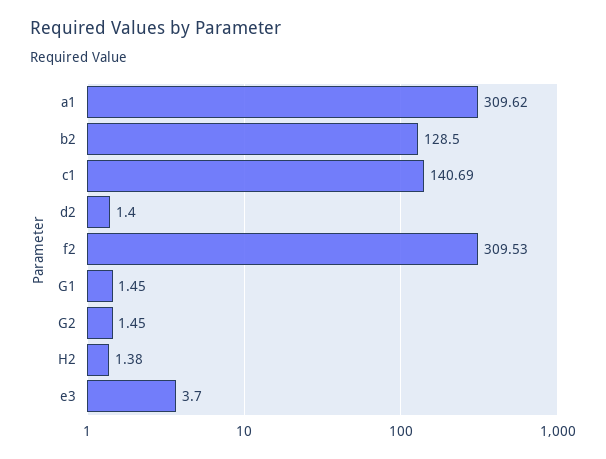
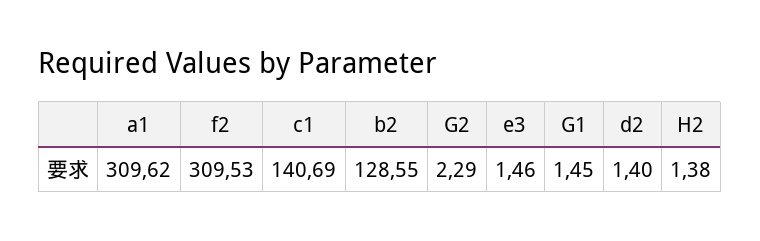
  {
    "a1": 309.62,
-   "b2": 128.5,
+   "b2": 128.55,
    "c1": 140.69,
    "d2": 1.4,
    "f2": 309.53,
    "G1": 1.45,
-   "G2": 1.45,
+   "G2": 2.29,
    "H2": 1.38,
-   "e3": 3.7
+   "e3": 1.46
  }

